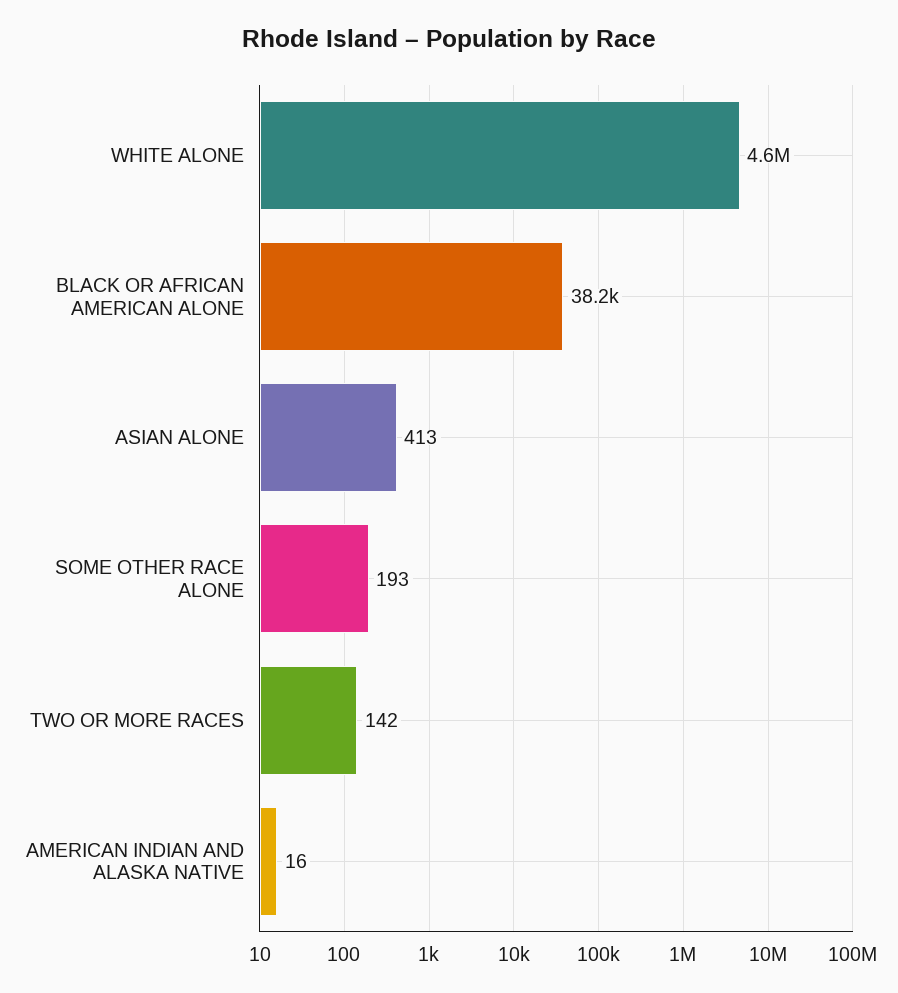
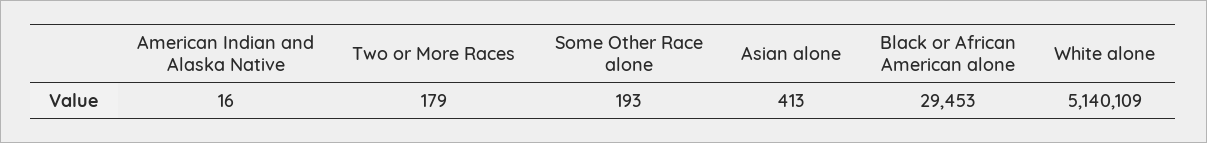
  {
-   "WHITE ALONE": 4600000,
+   "WHITE ALONE": 5140109,
-   "BLACK OR AFRICAN AMERICAN ALONE": 38200,
+   "BLACK OR AFRICAN AMERICAN ALONE": 29453,
    "ASIAN ALONE": 413,
    "SOME OTHER RACE ALONE": 193,
-   "TWO OR MORE RACES": 142,
+   "TWO OR MORE RACES": 179,
    "AMERICAN INDIAN AND ALASKA NATIVE": 16
  }

